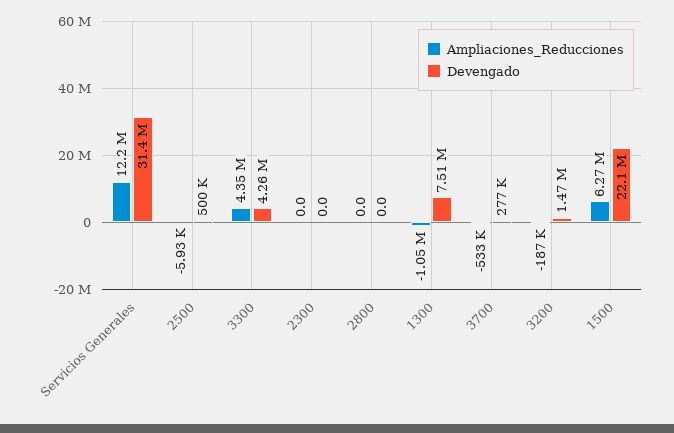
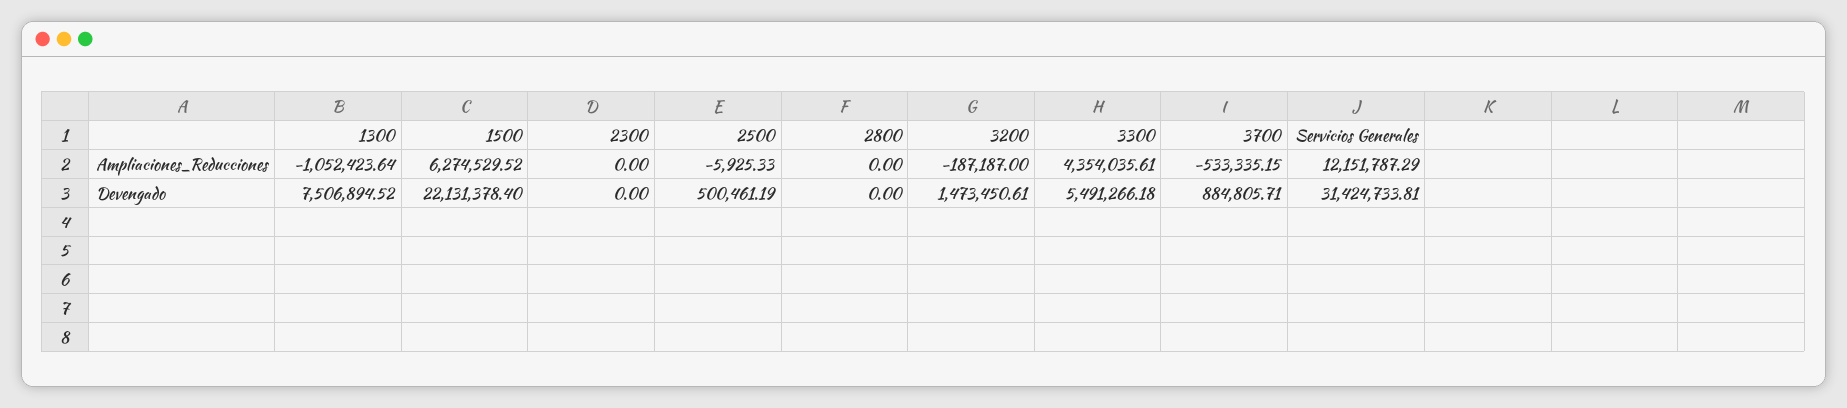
  {
    "Ampliaciones_Reducciones": {
      "Servicios Generales": 12151787.29,
      "2500": -5925.33,
      "3300": 4354035.61,
      "2300": 0,
      "2800": 0,
      "1300": -1052423.64,
      "3700": -533335.15,
      "3200": -187187,
      "1500": 6274529.52
    },
    "Devengado": {
      "Servicios Generales": 31424733.81,
      "2500": 500461.19,
-     "3300": 4260000,
+     "3300": 5491266.18,
      "2300": 0,
      "2800": 0,
      "1300": 7506894.52,
-     "3700": 277000,
+     "3700": 884805.71,
      "3200": 1473450.61,
      "1500": 22131378.4
    }
  }

